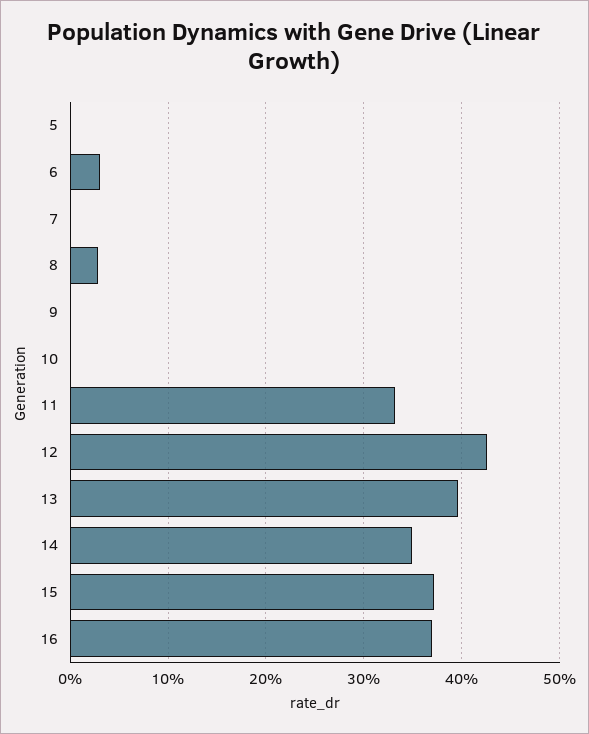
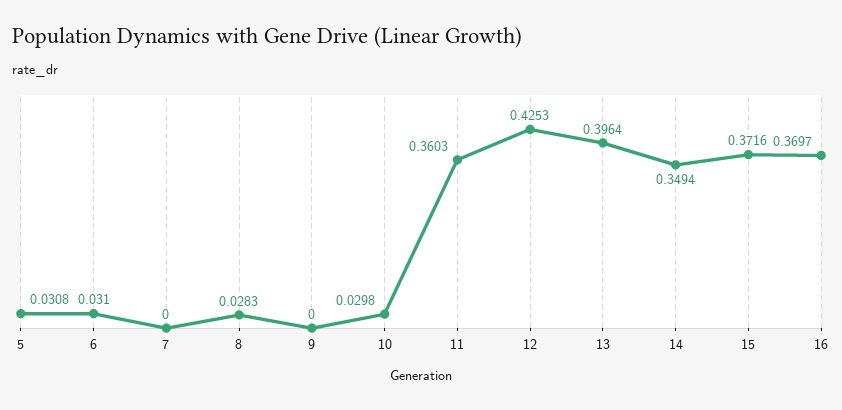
  {
-   "5": 0,
+   "5": 0.0308,
    "6": 0.031,
    "7": 0,
    "8": 0.0283,
    "9": 0,
-   "10": 0,
+   "10": 0.0298,
-   "11": 0.33,
+   "11": 0.3603,
    "12": 0.4253,
    "13": 0.3964,
    "14": 0.3494,
    "15": 0.3716,
    "16": 0.3697
  }

